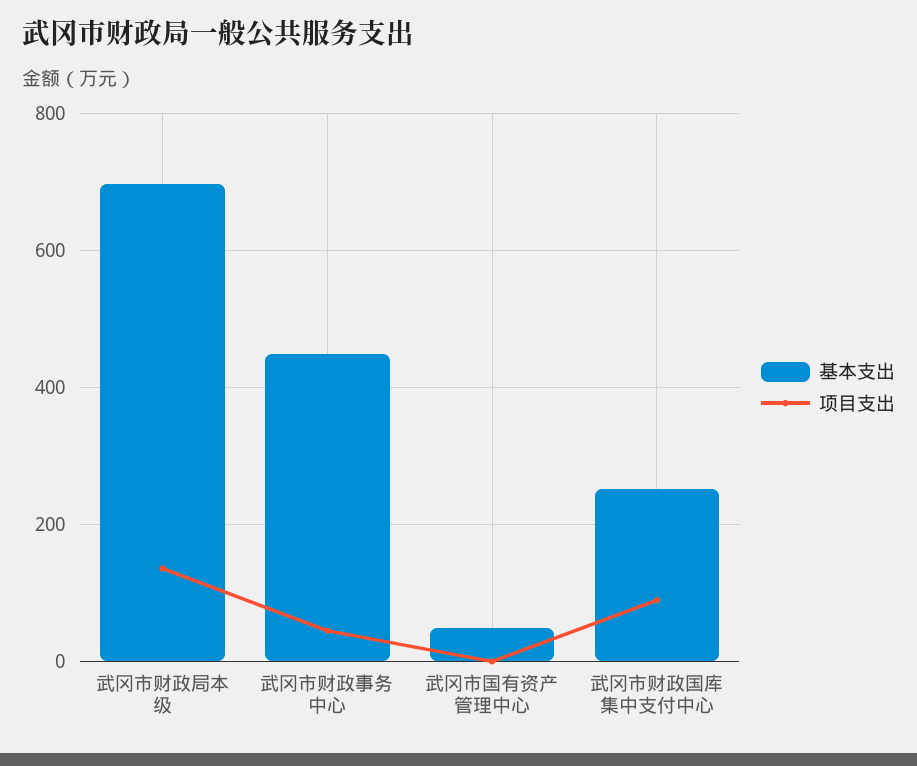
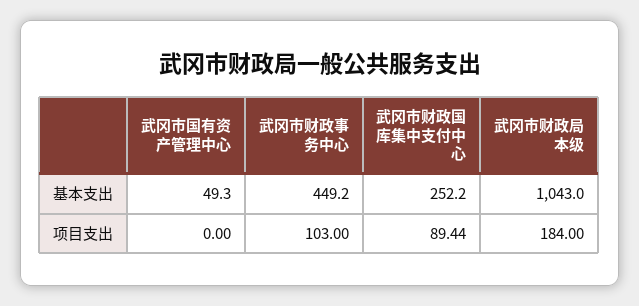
  {
    "基本支出": {
-     "武冈市财政局本级": 700,
+     "武冈市财政局本级": 1043,
      "武冈市财政事务中心": 449.2,
      "武冈市国有资产管理中心": 49.3,
      "武冈市财政国库集中支付中心": 252.2
    },
    "项目支出": {
-     "武冈市财政局本级": 140,
+     "武冈市财政局本级": 184,
-     "武冈市财政事务中心": 40,
+     "武冈市财政事务中心": 103,
      "武冈市国有资产管理中心": 0,
      "武冈市财政国库集中支付中心": 89.44
    }
  }

